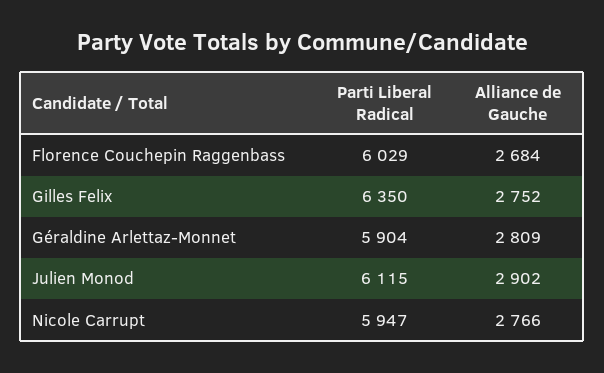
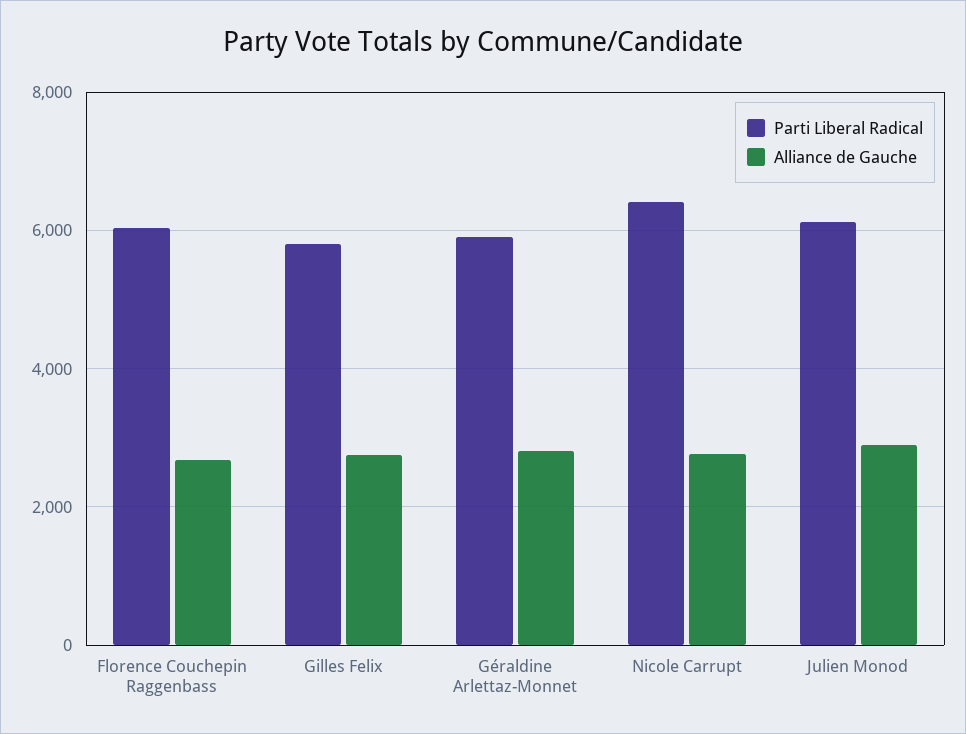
  {
    "Parti Liberal Radical": {
      "Florence Couchepin Raggenbass": 6029,
-     "Gilles Felix": 6350,
+     "Gilles Felix": 5800,
      "Géraldine Arlettaz-Monnet": 5904,
      "Julien Monod": 6115,
-     "Nicole Carrupt": 5947
+     "Nicole Carrupt": 6400
    },
    "Alliance de Gauche": {
      "Florence Couchepin Raggenbass": 2684,
      "Gilles Felix": 2752,
      "Géraldine Arlettaz-Monnet": 2809,
      "Julien Monod": 2902,
      "Nicole Carrupt": 2766
    }
  }

